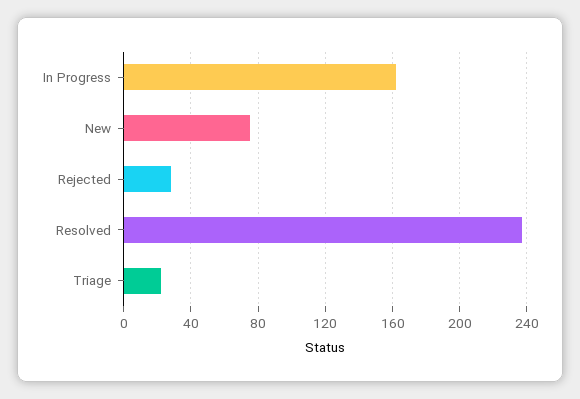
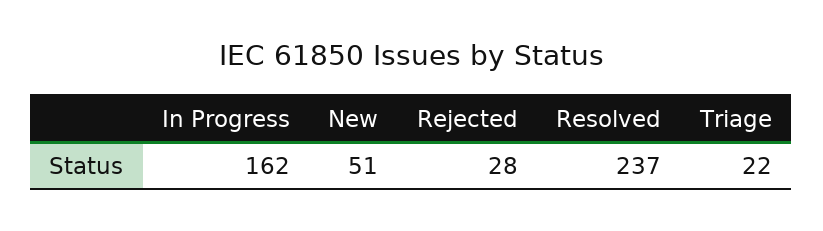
  {
    "In Progress": 162,
-   "New": 75,
+   "New": 51,
    "Rejected": 28,
    "Resolved": 237,
    "Triage": 22
  }

